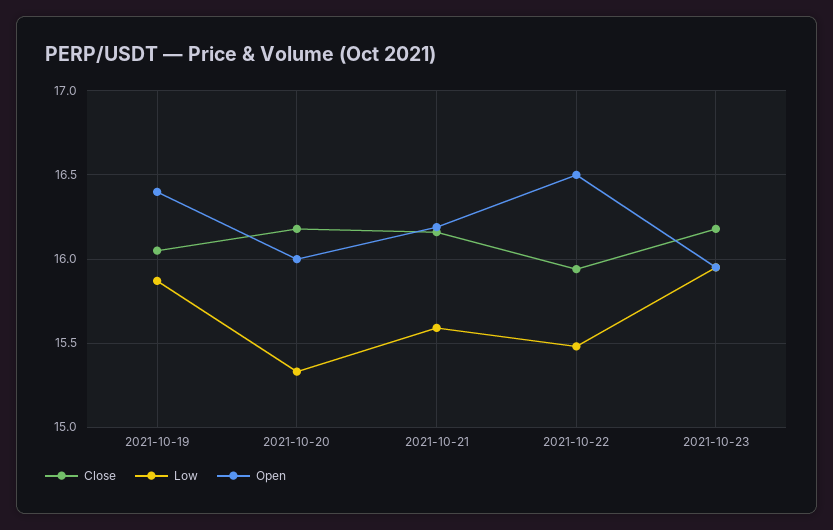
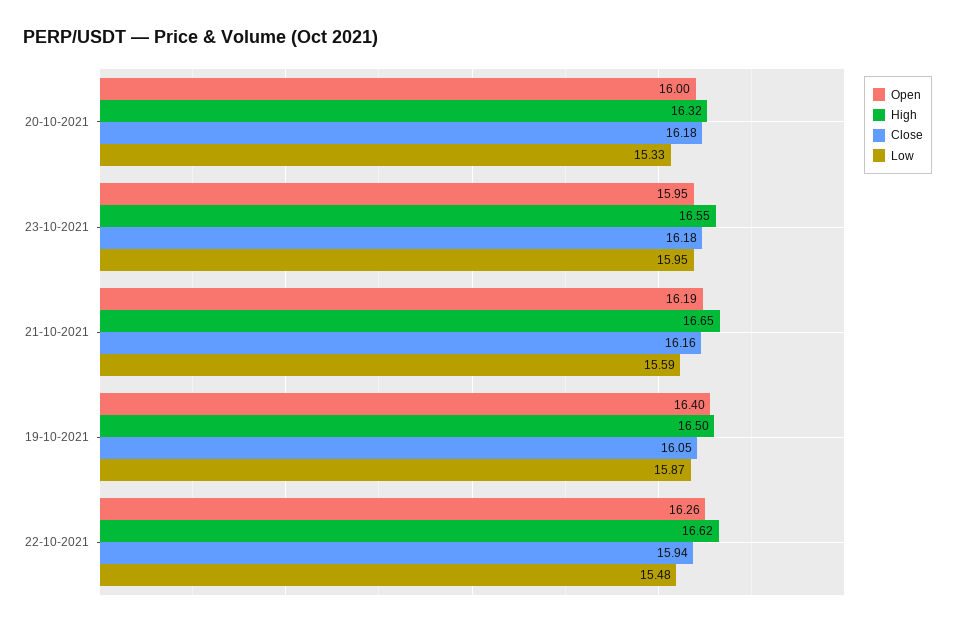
  {
    "Close": {
      "2021-10-19": 16.05,
      "2021-10-20": 16.18,
      "2021-10-21": 16.16,
      "2021-10-22": 15.94,
      "2021-10-23": 16.18
    },
    "Low": {
      "2021-10-19": 15.87,
      "2021-10-20": 15.33,
      "2021-10-21": 15.59,
      "2021-10-22": 15.48,
      "2021-10-23": 15.95
    },
    "Open": {
      "2021-10-19": 16.4,
      "2021-10-20": 16,
      "2021-10-21": 16.19,
-     "2021-10-22": 16.5,
+     "2021-10-22": 16.26,
      "2021-10-23": 15.95
-   }
+   },
+   "High": {
+     "2021-10-20": 16.32,
+     "2021-10-23": 16.55,
+     "2021-10-21": 16.65,
+     "2021-10-19": 16.5,
+     "2021-10-22": 16.62
+   }
  }

